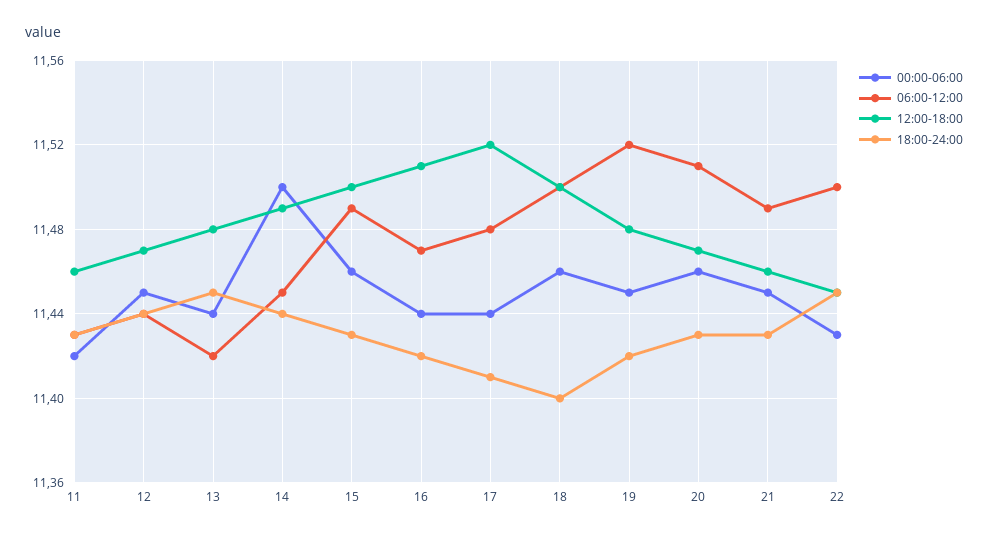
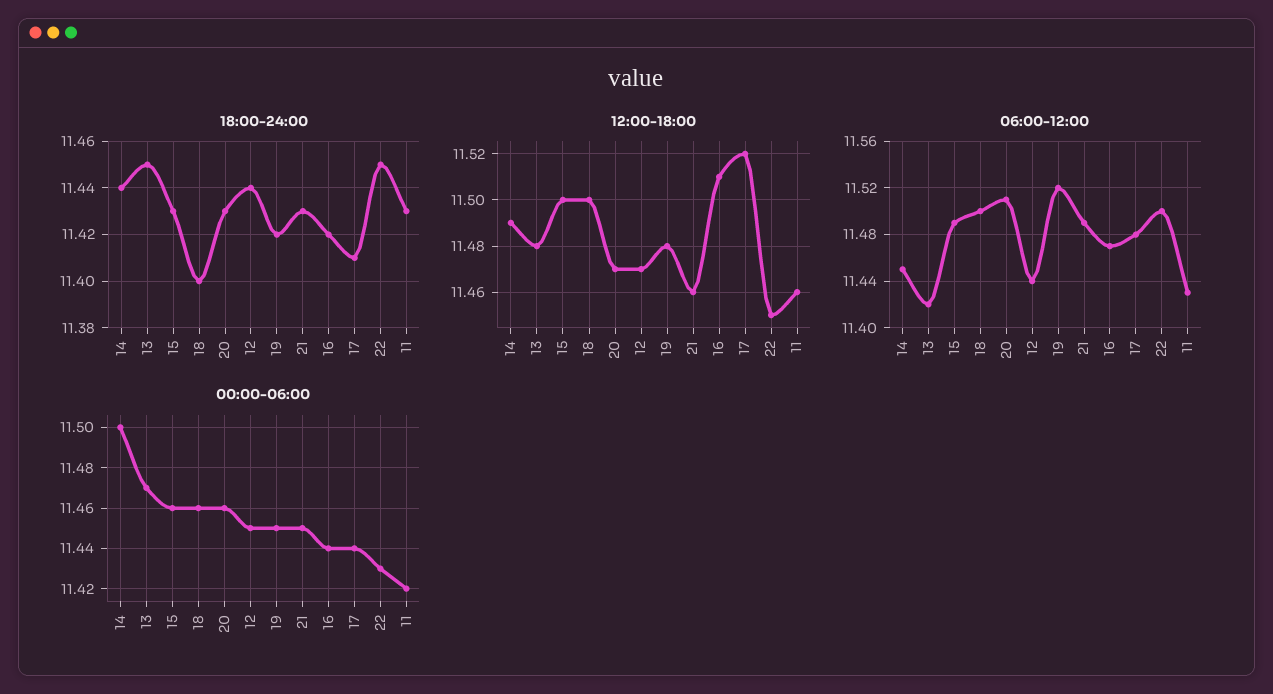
  {
    "00:00-06:00": {
      "11": 11.42,
      "12": 11.45,
-     "13": 11.44,
+     "13": 11.47,
      "14": 11.5,
      "15": 11.46,
      "16": 11.44,
      "17": 11.44,
      "18": 11.46,
      "19": 11.45,
      "20": 11.46,
      "21": 11.45,
      "22": 11.43
    },
    "06:00-12:00": {
      "11": 11.43,
      "12": 11.44,
      "13": 11.42,
      "14": 11.45,
      "15": 11.49,
      "16": 11.47,
      "17": 11.48,
      "18": 11.5,
      "19": 11.52,
      "20": 11.51,
      "21": 11.49,
      "22": 11.5
    },
    "12:00-18:00": {
      "11": 11.46,
      "12": 11.47,
      "13": 11.48,
      "14": 11.49,
      "15": 11.5,
      "16": 11.51,
      "17": 11.52,
      "18": 11.5,
      "19": 11.48,
      "20": 11.47,
      "21": 11.46,
      "22": 11.45
    },
    "18:00-24:00": {
      "11": 11.43,
      "12": 11.44,
      "13": 11.45,
      "14": 11.44,
      "15": 11.43,
      "16": 11.42,
      "17": 11.41,
      "18": 11.4,
      "19": 11.42,
      "20": 11.43,
      "21": 11.43,
      "22": 11.45
    }
  }

